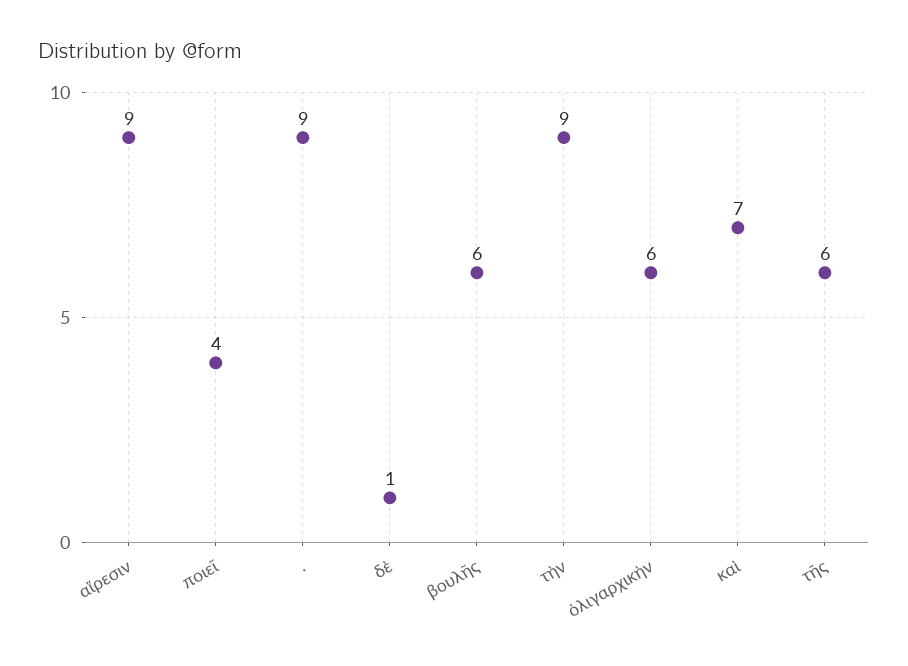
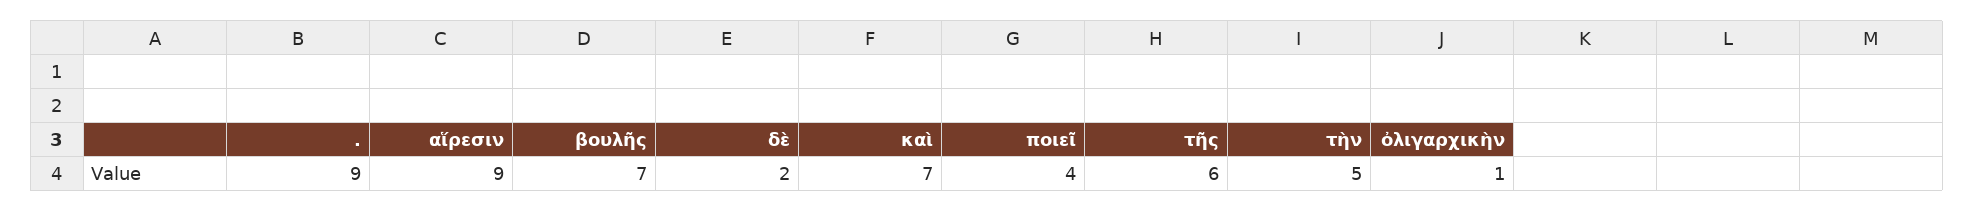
  {
    "αἵρεσιν": 9,
    "ποιεῖ": 4,
    ".": 9,
-   "δὲ": 1,
+   "δὲ": 2,
-   "βουλῆς": 6,
+   "βουλῆς": 7,
-   "τὴν": 9,
+   "τὴν": 5,
-   "ὀλιγαρχικὴν": 6,
+   "ὀλιγαρχικὴν": 1,
    "καὶ": 7,
    "τῆς": 6
  }

